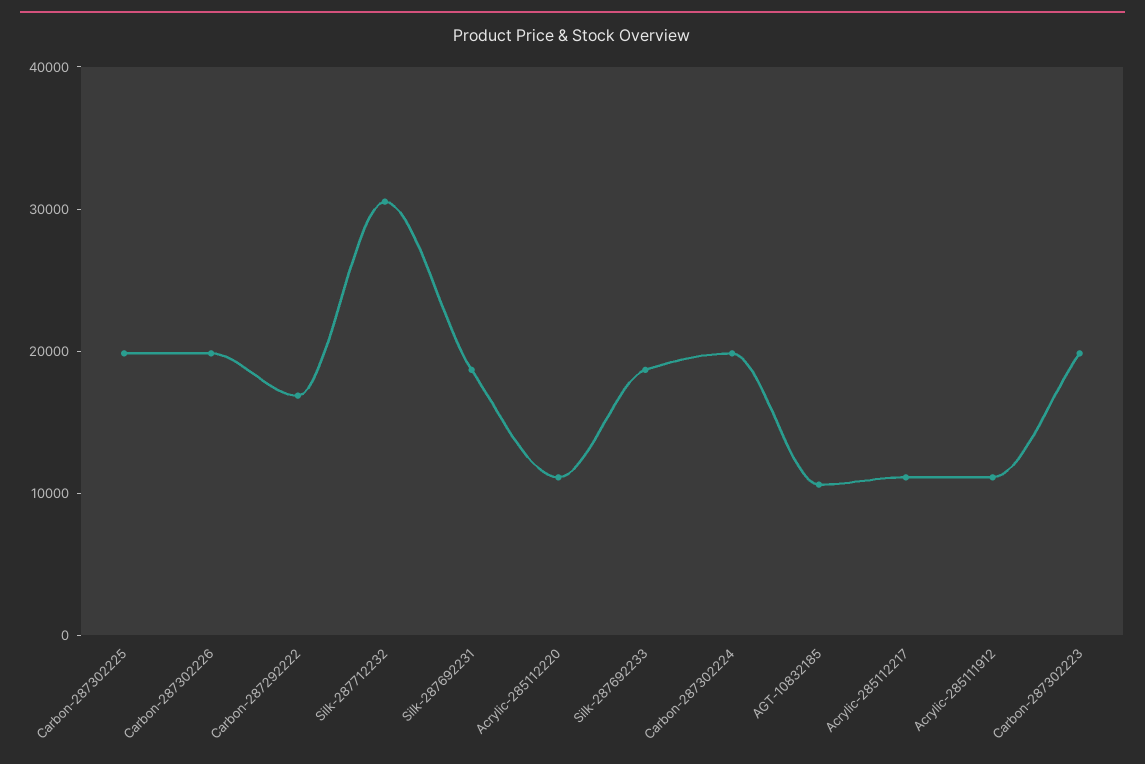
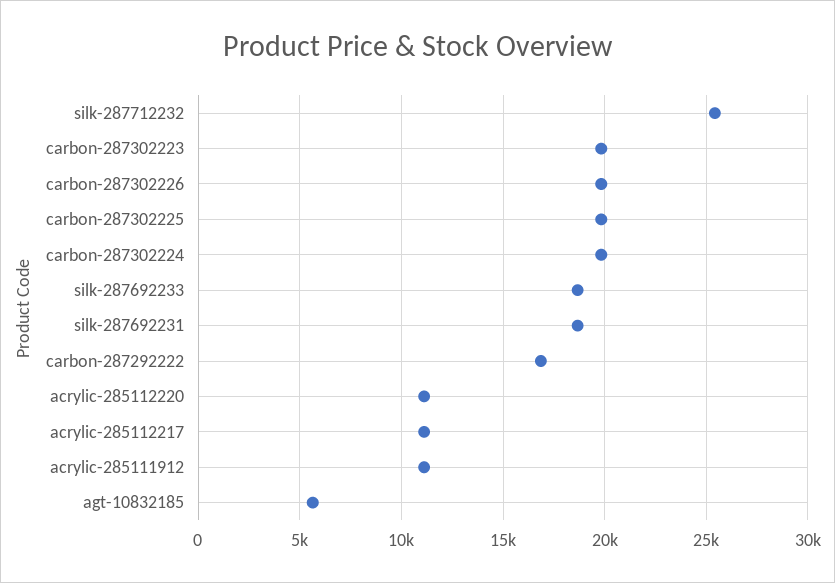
  {
    "Carbon-287302225": 20000,
    "Carbon-287302226": 20000,
    "Carbon-287292222": 17000,
-   "Silk-287712232": 30000,
+   "Silk-287712232": 25500,
    "Silk-287692231": 18500,
    "Acrylic-285112220": 11000,
    "Silk-287692233": 18500,
    "Carbon-287302224": 20000,
-   "AGT-10832185": 10000,
+   "AGT-10832185": 5500,
    "Acrylic-285112217": 11000,
    "Acrylic-285111912": 11000,
    "Carbon-287302223": 20000
  }

